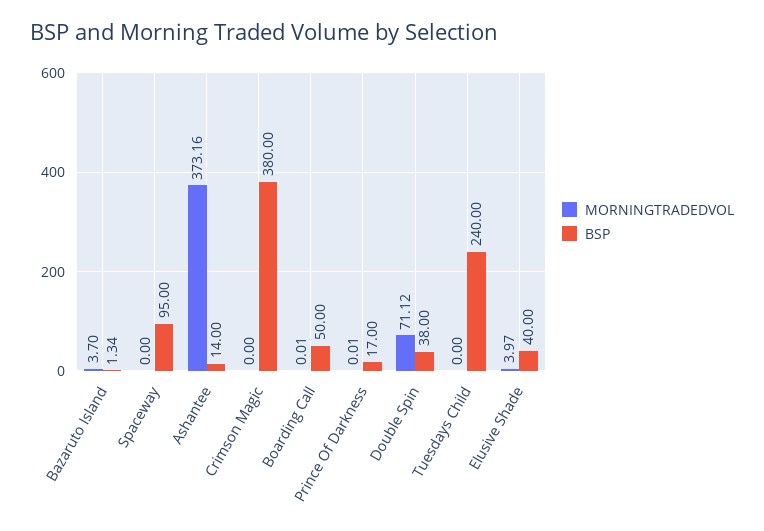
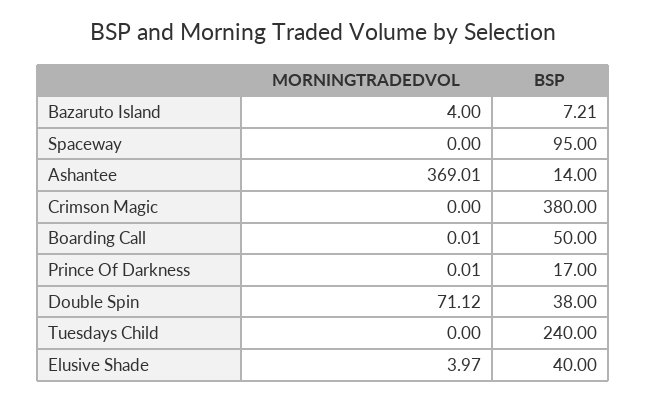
  {
    "MORNINGTRADEDVOL": {
-     "Bazaruto Island": 3.7,
+     "Bazaruto Island": 4,
      "Spaceway": 0,
-     "Ashantee": 373.16,
+     "Ashantee": 369.01,
      "Crimson Magic": 0,
      "Boarding Call": 0.01,
      "Prince Of Darkness": 0.01,
      "Double Spin": 71.12,
      "Tuesdays Child": 0,
      "Elusive Shade": 3.97
    },
    "BSP": {
-     "Bazaruto Island": 1.34,
+     "Bazaruto Island": 7.21,
      "Spaceway": 95,
      "Ashantee": 14,
      "Crimson Magic": 380,
      "Boarding Call": 50,
      "Prince Of Darkness": 17,
      "Double Spin": 38,
      "Tuesdays Child": 240,
      "Elusive Shade": 40
    }
  }

